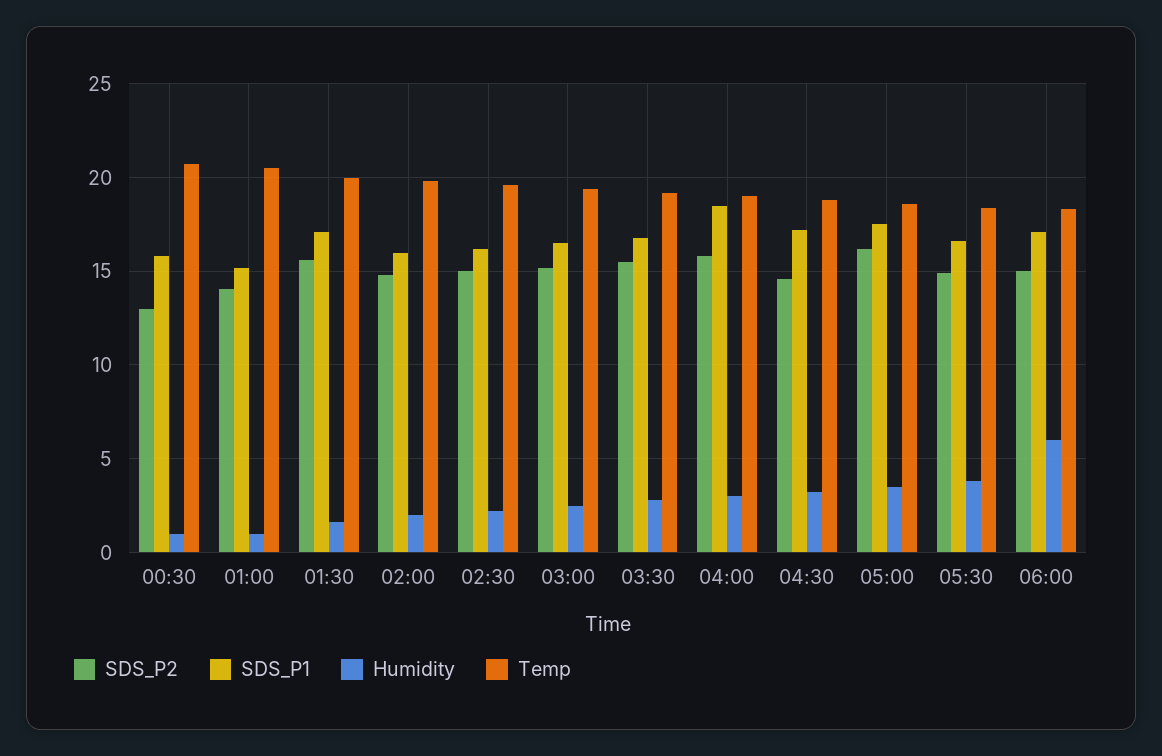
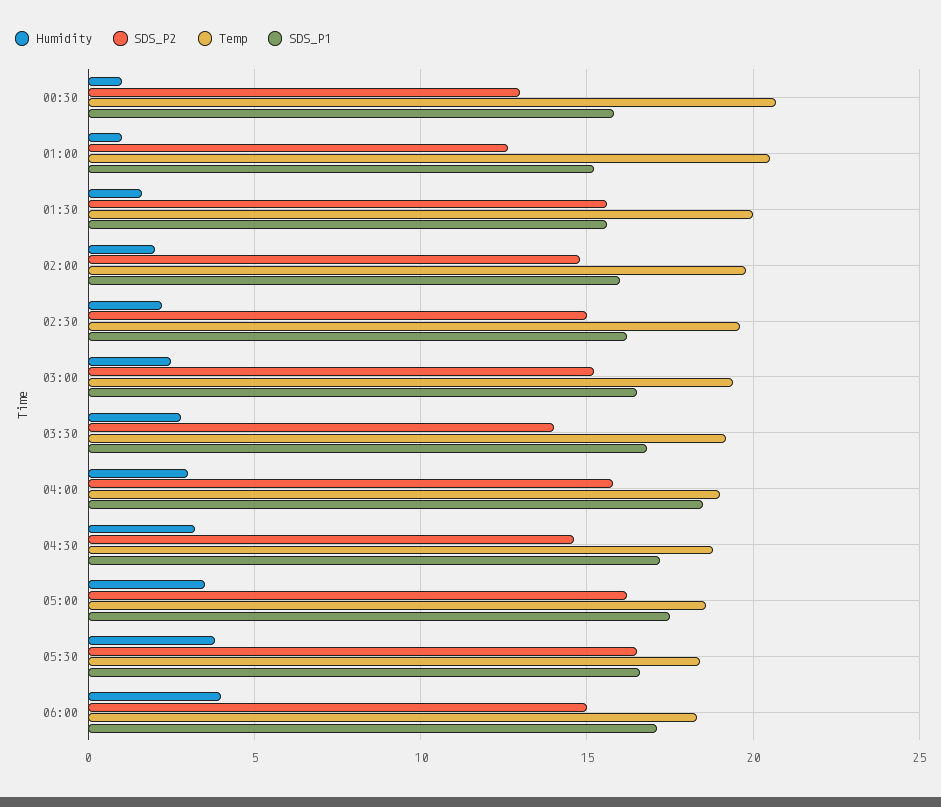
  {
    "SDS_P2": {
      "00:30": 13,
-     "01:00": 14,
+     "01:00": 12.5,
      "01:30": 15.5,
      "02:00": 15,
      "02:30": 15,
      "03:00": 15,
-     "03:30": 15.5,
+     "03:30": 14,
      "04:00": 16,
      "04:30": 14.5,
      "05:00": 16,
-     "05:30": 15,
+     "05:30": 16.5,
      "06:00": 15
    },
    "SDS_P1": {
      "00:30": 16,
      "01:00": 15,
-     "01:30": 17,
+     "01:30": 15.5,
      "02:00": 16,
      "02:30": 16,
      "03:00": 16.5,
      "03:30": 17,
      "04:00": 18.5,
      "04:30": 17,
      "05:00": 17.5,
      "05:30": 16.5,
      "06:00": 17
    },
    "Humidity": {
      "00:30": 1,
      "01:00": 1,
      "01:30": 1.5,
      "02:00": 2,
      "02:30": 2,
      "03:00": 2.5,
      "03:30": 3,
      "04:00": 3,
      "04:30": 3,
      "05:00": 3.5,
      "05:30": 4,
-     "06:00": 6
+     "06:00": 4
    },
    "Temp": {
      "00:30": 20.5,
      "01:00": 20.5,
      "01:30": 20,
      "02:00": 20,
      "02:30": 19.5,
      "03:00": 19.5,
      "03:30": 19,
      "04:00": 19,
      "04:30": 19,
      "05:00": 18.5,
      "05:30": 18.5,
      "06:00": 18.5
    }
  }

